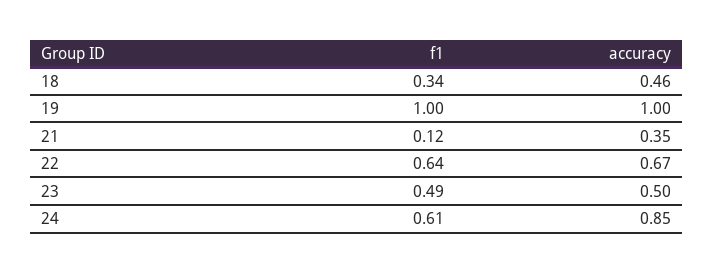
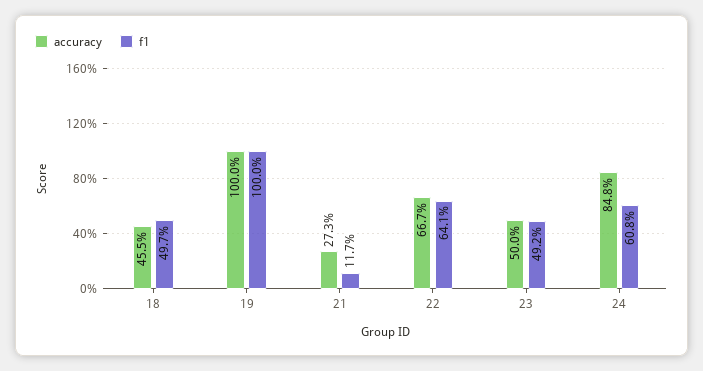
  {
    "f1": {
-     "18": 0.34,
+     "18": 0.497,
      "19": 1,
      "21": 0.117,
      "22": 0.641,
      "23": 0.492,
      "24": 0.608
    },
    "accuracy": {
      "18": 0.455,
      "19": 1,
-     "21": 0.35,
+     "21": 0.273,
      "22": 0.667,
      "23": 0.5,
      "24": 0.848
    }
  }

